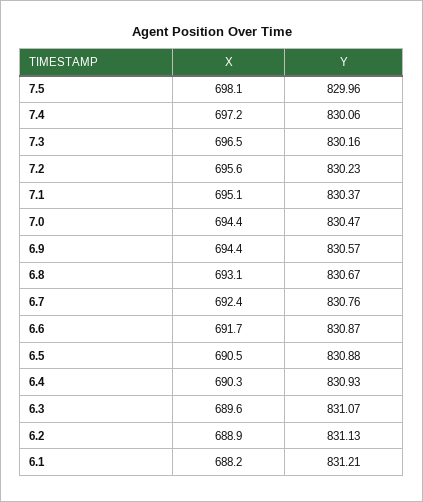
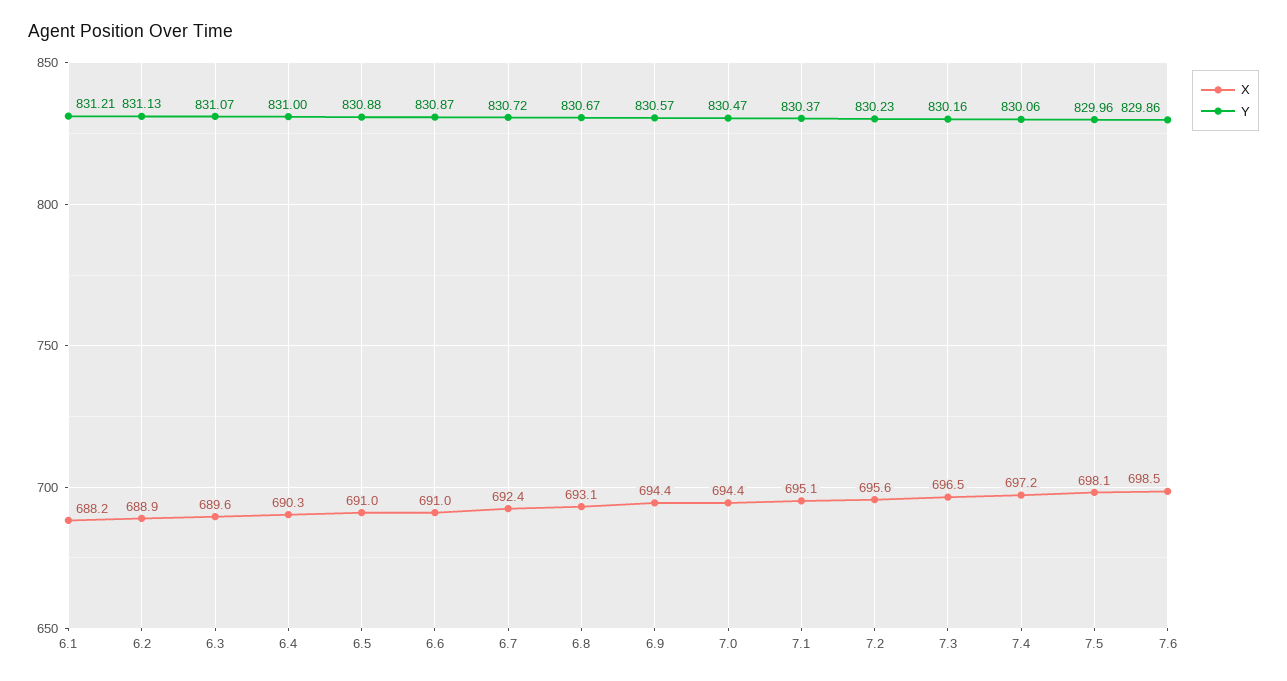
  {
    "X": {
      "7.5": 698.1,
      "7.4": 697.2,
      "7.3": 696.5,
      "7.2": 695.6,
      "7.1": 695.1,
      "7.0": 694.4,
      "6.9": 694.4,
      "6.8": 693.1,
      "6.7": 692.4,
-     "6.6": 691.7,
+     "6.6": 691,
-     "6.5": 690.5,
+     "6.5": 691,
      "6.4": 690.3,
      "6.3": 689.6,
      "6.2": 688.9,
-     "6.1": 688.2
+     "6.1": 688.2,
+     "7.6": 698.5
    },
    "Y": {
      "7.5": 829.96,
      "7.4": 830.06,
      "7.3": 830.16,
      "7.2": 830.23,
      "7.1": 830.37,
      "7.0": 830.47,
      "6.9": 830.57,
      "6.8": 830.67,
-     "6.7": 830.76,
+     "6.7": 830.72,
      "6.6": 830.87,
      "6.5": 830.88,
-     "6.4": 830.93,
+     "6.4": 831,
      "6.3": 831.07,
      "6.2": 831.13,
-     "6.1": 831.21
+     "6.1": 831.21,
+     "7.6": 829.86
    }
  }

